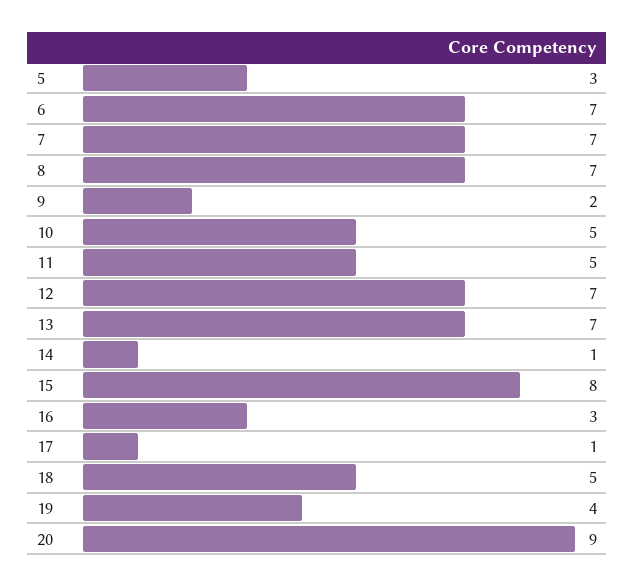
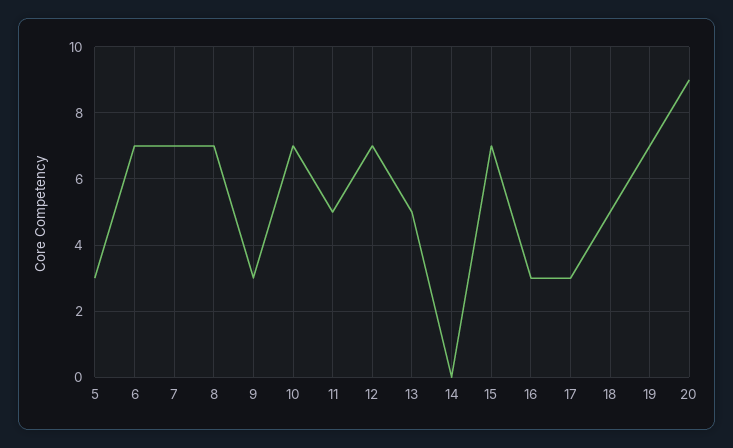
  {
    "5": 3,
    "6": 7,
    "7": 7,
    "8": 7,
-   "9": 2,
+   "9": 3,
-   "10": 5,
+   "10": 7,
    "11": 5,
    "12": 7,
-   "13": 7,
+   "13": 5,
-   "14": 1,
+   "14": 0,
-   "15": 8,
+   "15": 7,
    "16": 3,
-   "17": 1,
+   "17": 3,
    "18": 5,
-   "19": 4,
+   "19": 7,
    "20": 9
  }

